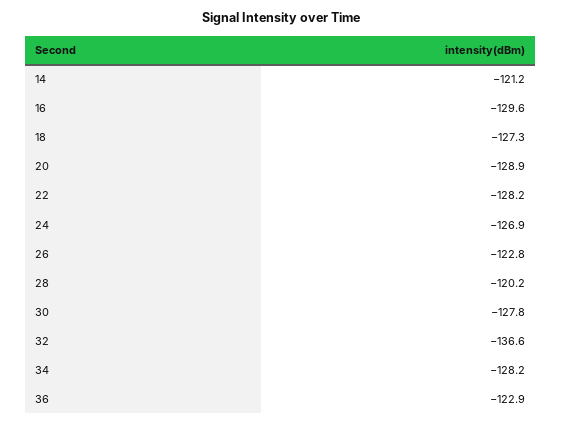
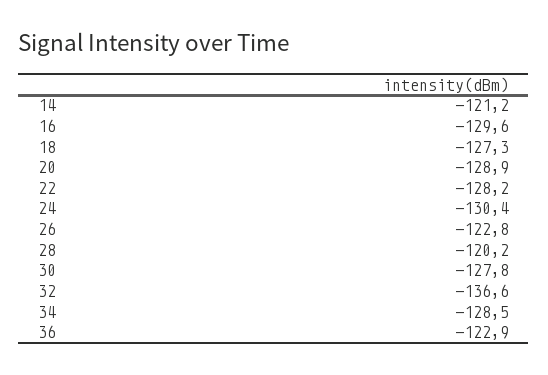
  {
    "14": -121.2,
    "16": -129.6,
    "18": -127.3,
    "20": -128.9,
    "22": -128.2,
-   "24": -126.9,
+   "24": -130.4,
    "26": -122.8,
    "28": -120.2,
    "30": -127.8,
    "32": -136.6,
-   "34": -128.2,
+   "34": -128.5,
    "36": -122.9
  }

